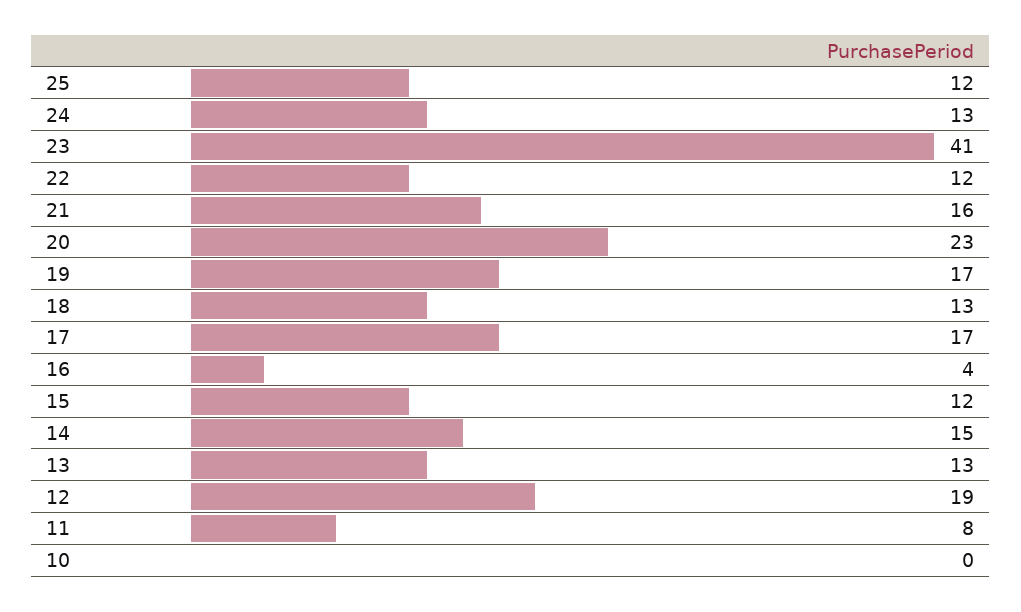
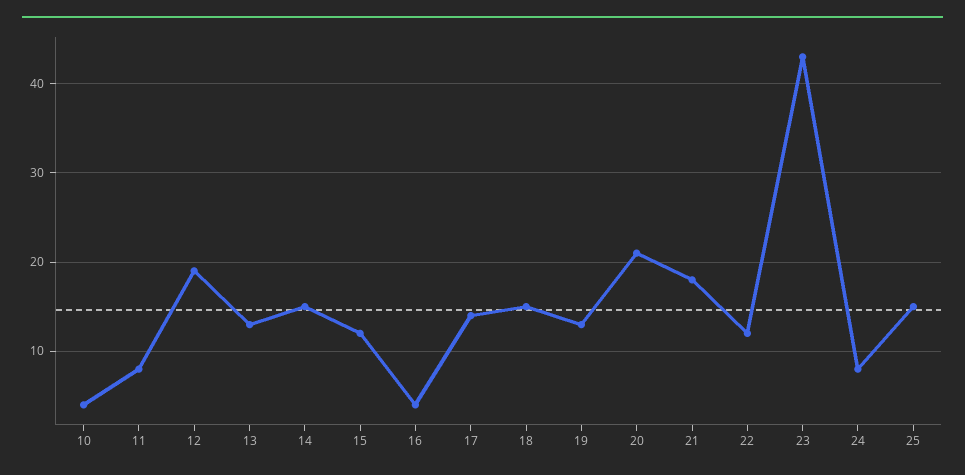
  {
-   "25": 12,
+   "25": 15,
-   "24": 13,
+   "24": 8,
-   "23": 41,
+   "23": 43,
    "22": 12,
-   "21": 16,
+   "21": 18,
-   "20": 23,
+   "20": 21,
-   "19": 17,
+   "19": 13,
-   "18": 13,
+   "18": 15,
-   "17": 17,
+   "17": 14,
    "16": 4,
    "15": 12,
    "14": 15,
    "13": 13,
    "12": 19,
    "11": 8,
-   "10": 0
+   "10": 4
  }

